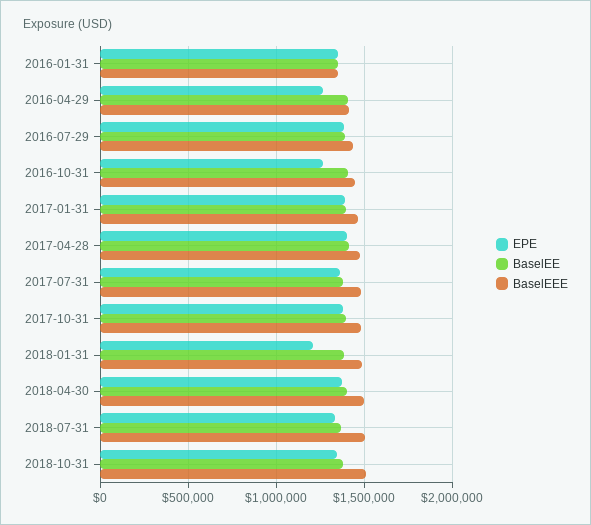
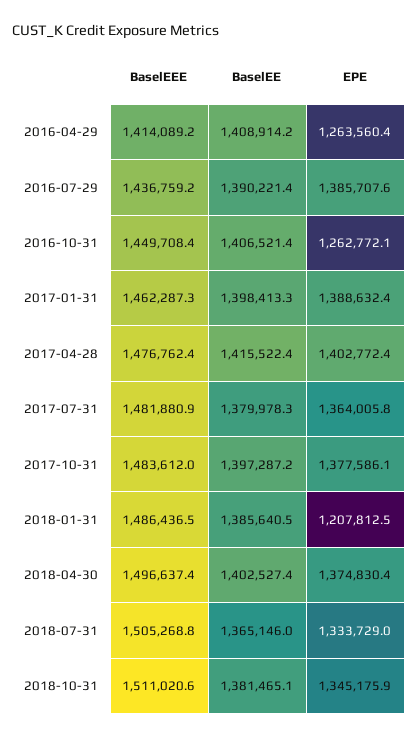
  {
    "EPE": {
-     "2016-01-31": 1350000,
      "2016-04-29": 1263560.4,
      "2016-07-29": 1385707.6,
      "2016-10-31": 1262772.1,
      "2017-01-31": 1388632.4,
      "2017-04-28": 1402772.4,
      "2017-07-31": 1364005.8,
      "2017-10-31": 1377586.1,
      "2018-01-31": 1207812.5,
      "2018-04-30": 1374830.4,
      "2018-07-31": 1333729,
      "2018-10-31": 1345175.9
    },
    "BaselEE": {
-     "2016-01-31": 1350000,
      "2016-04-29": 1408914.2,
      "2016-07-29": 1390221.4,
      "2016-10-31": 1406521.4,
      "2017-01-31": 1398413.3,
      "2017-04-28": 1415522.4,
      "2017-07-31": 1379978.3,
      "2017-10-31": 1397287.2,
      "2018-01-31": 1385640.5,
      "2018-04-30": 1402527.4,
      "2018-07-31": 1365146,
      "2018-10-31": 1381465.1
    },
    "BaselEEE": {
-     "2016-01-31": 1350000,
      "2016-04-29": 1414089.2,
      "2016-07-29": 1436759.2,
      "2016-10-31": 1449708.4,
      "2017-01-31": 1462287.3,
      "2017-04-28": 1476762.4,
      "2017-07-31": 1481880.9,
      "2017-10-31": 1483612,
      "2018-01-31": 1486436.5,
      "2018-04-30": 1496637.4,
      "2018-07-31": 1505268.8,
      "2018-10-31": 1511020.6
    }
  }

